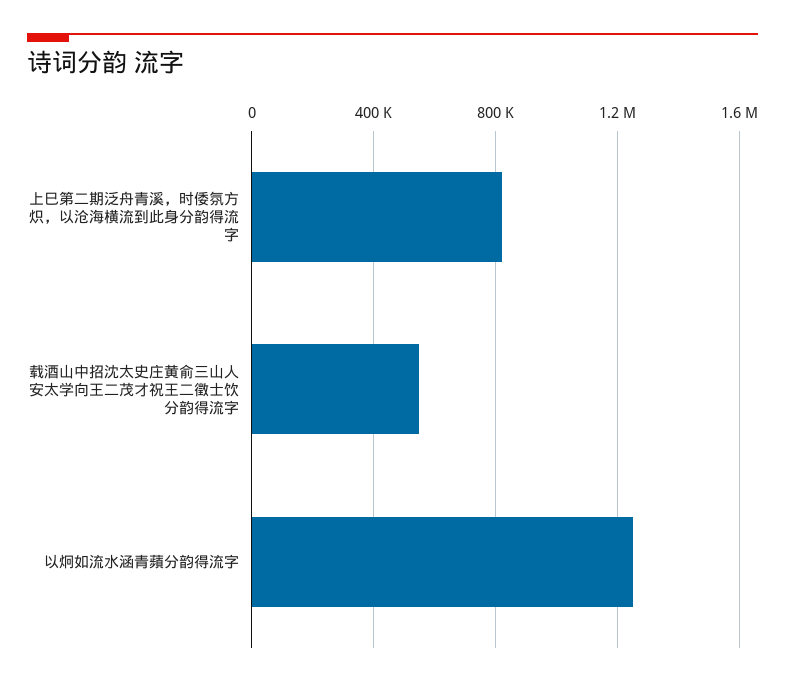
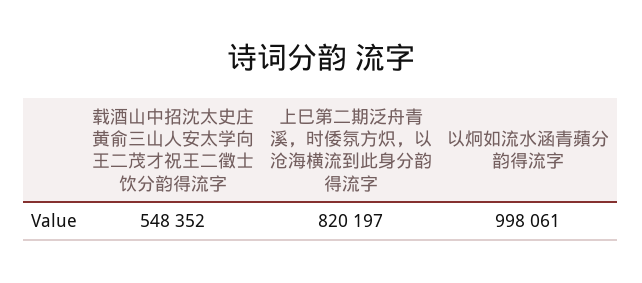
  {
    "上巳第二期泛舟青溪，时倭氛方炽，以沧海横流到此身分韵得流字": 820197,
    "载酒山中招沈太史庄黄俞三山人安太学向王二茂才祝王二徵士饮分韵得流字": 548352,
-   "以炯如流水涵青蘋分韵得流字": 1250000
+   "以炯如流水涵青蘋分韵得流字": 998061
  }

